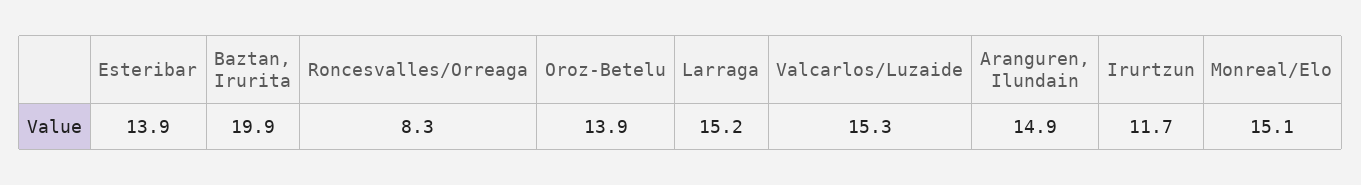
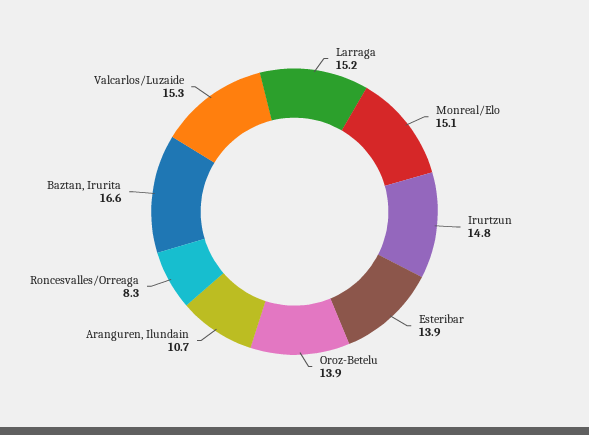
  {
    "Esteribar": 13.9,
-   "Baztan, Irurita": 19.9,
+   "Baztan, Irurita": 16.6,
    "Roncesvalles/Orreaga": 8.3,
    "Oroz-Betelu": 13.9,
    "Larraga": 15.2,
    "Valcarlos/Luzaide": 15.3,
-   "Aranguren, Ilundain": 14.9,
+   "Aranguren, Ilundain": 10.7,
-   "Irurtzun": 11.7,
+   "Irurtzun": 14.8,
    "Monreal/Elo": 15.1
  }

